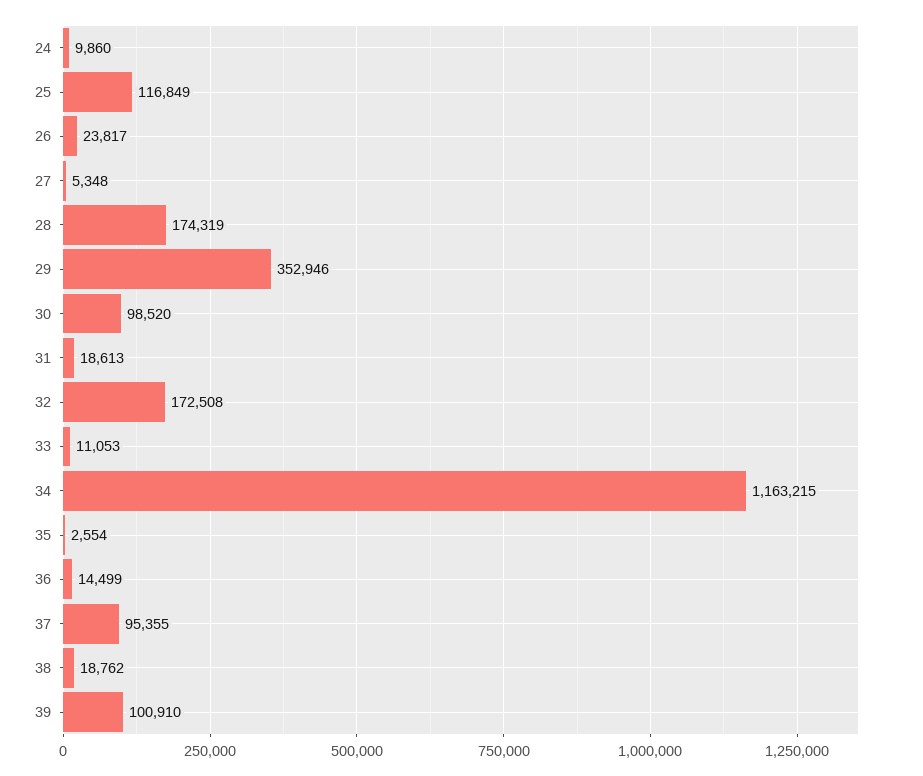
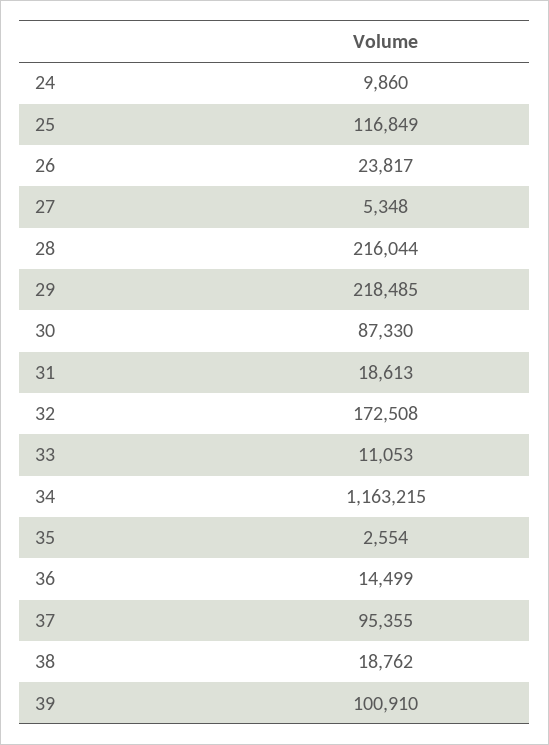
  {
    "24": 9860,
    "25": 116849,
    "26": 23817,
    "27": 5348,
-   "28": 174319,
+   "28": 216044,
-   "29": 352946,
+   "29": 218485,
-   "30": 98520,
+   "30": 87330,
    "31": 18613,
    "32": 172508,
    "33": 11053,
    "34": 1163215,
    "35": 2554,
    "36": 14499,
    "37": 95355,
    "38": 18762,
    "39": 100910
  }

